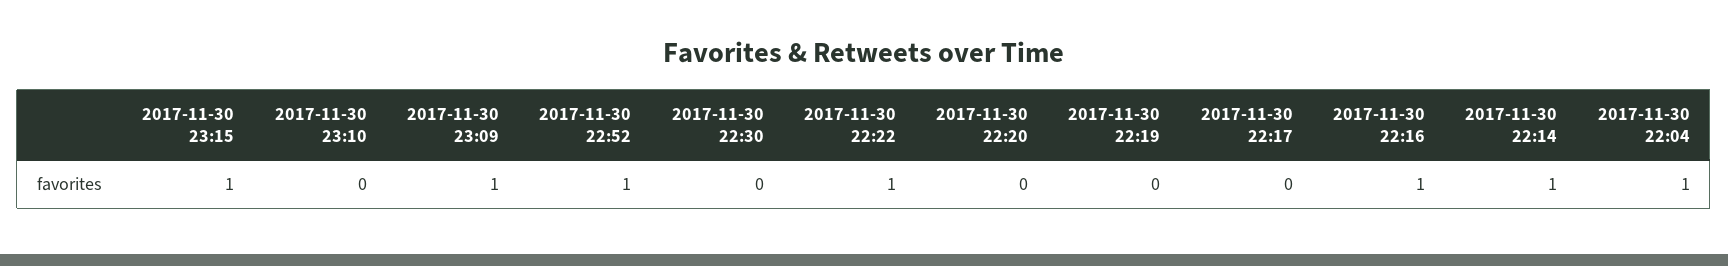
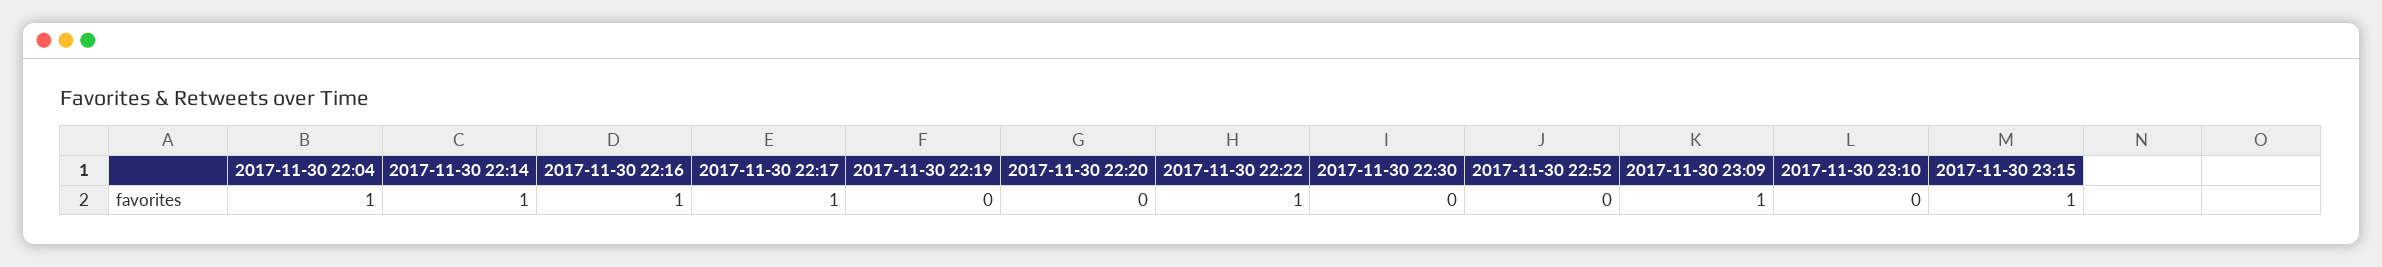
  {
    "2017-11-30 23:15": 1,
    "2017-11-30 23:10": 0,
    "2017-11-30 23:09": 1,
-   "2017-11-30 22:52": 1,
+   "2017-11-30 22:52": 0,
    "2017-11-30 22:30": 0,
    "2017-11-30 22:22": 1,
    "2017-11-30 22:20": 0,
    "2017-11-30 22:19": 0,
-   "2017-11-30 22:17": 0,
+   "2017-11-30 22:17": 1,
    "2017-11-30 22:16": 1,
    "2017-11-30 22:14": 1,
    "2017-11-30 22:04": 1
  }

